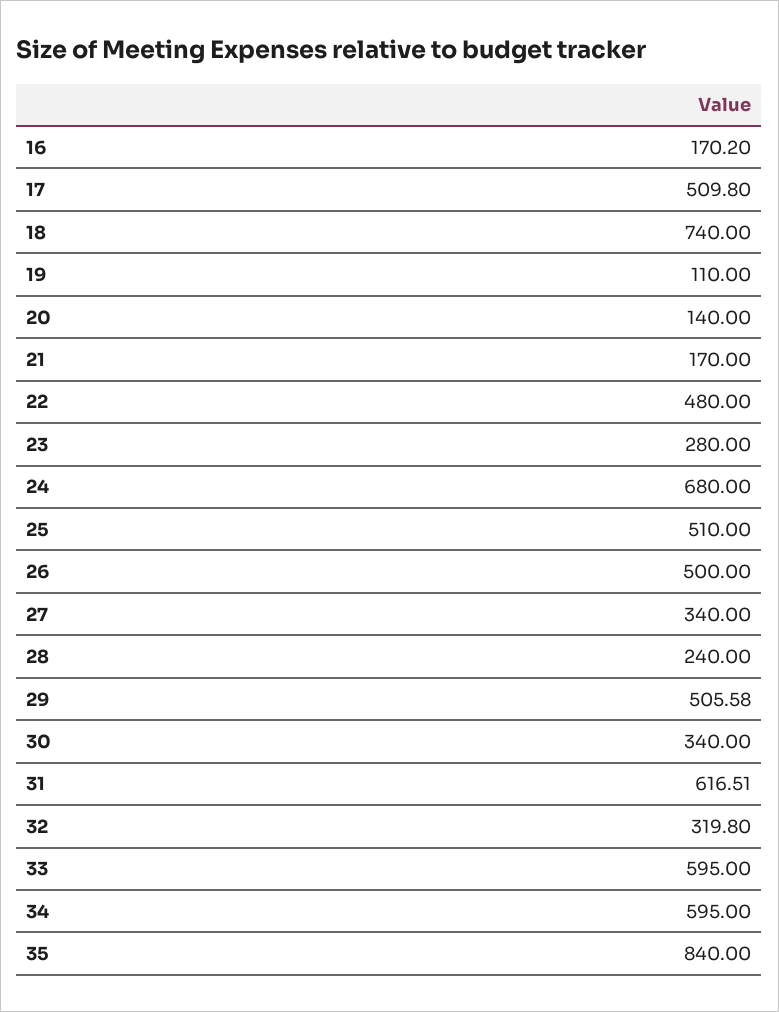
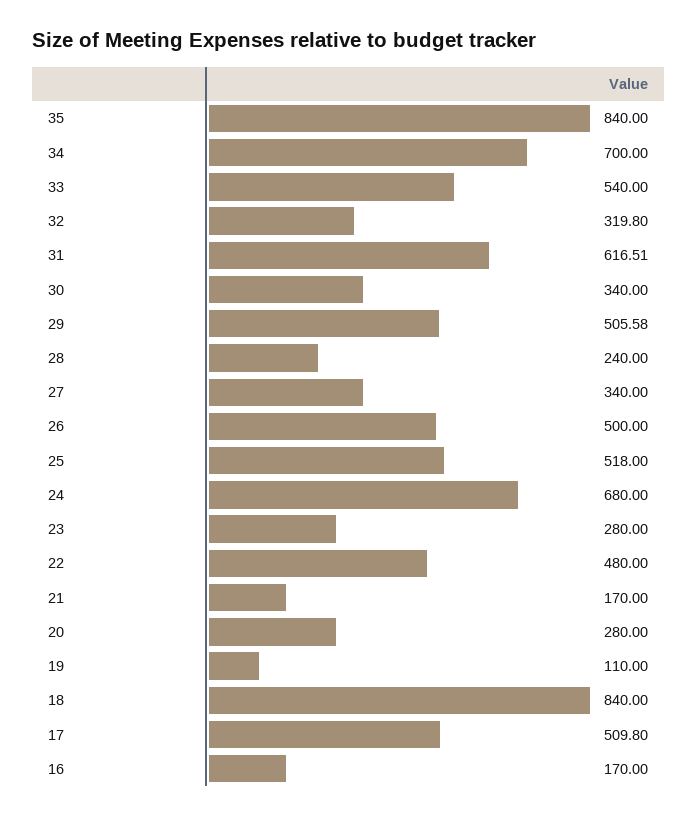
  {
-   "16": 170.2,
+   "16": 170,
    "17": 509.8,
-   "18": 740,
+   "18": 840,
    "19": 110,
-   "20": 140,
+   "20": 280,
    "21": 170,
    "22": 480,
    "23": 280,
    "24": 680,
-   "25": 510,
+   "25": 518,
    "26": 500,
    "27": 340,
    "28": 240,
    "29": 505.58,
    "30": 340,
    "31": 616.51,
    "32": 319.8,
-   "33": 595,
+   "33": 540,
-   "34": 595,
+   "34": 700,
    "35": 840
  }

